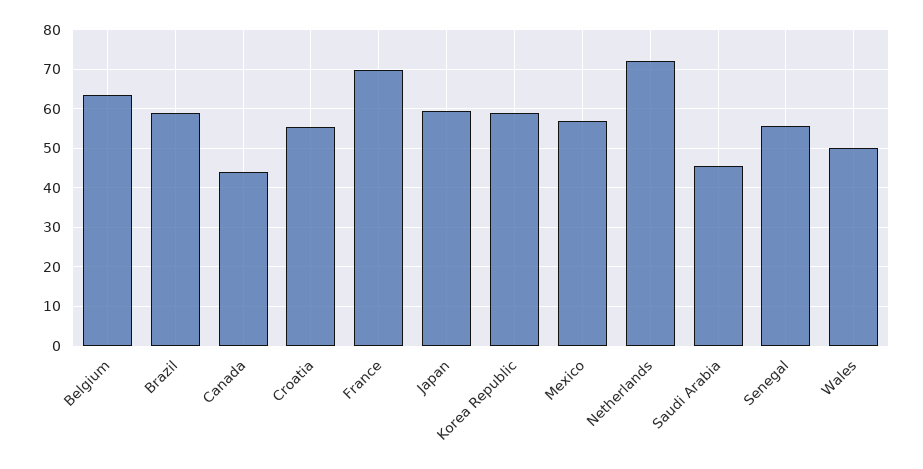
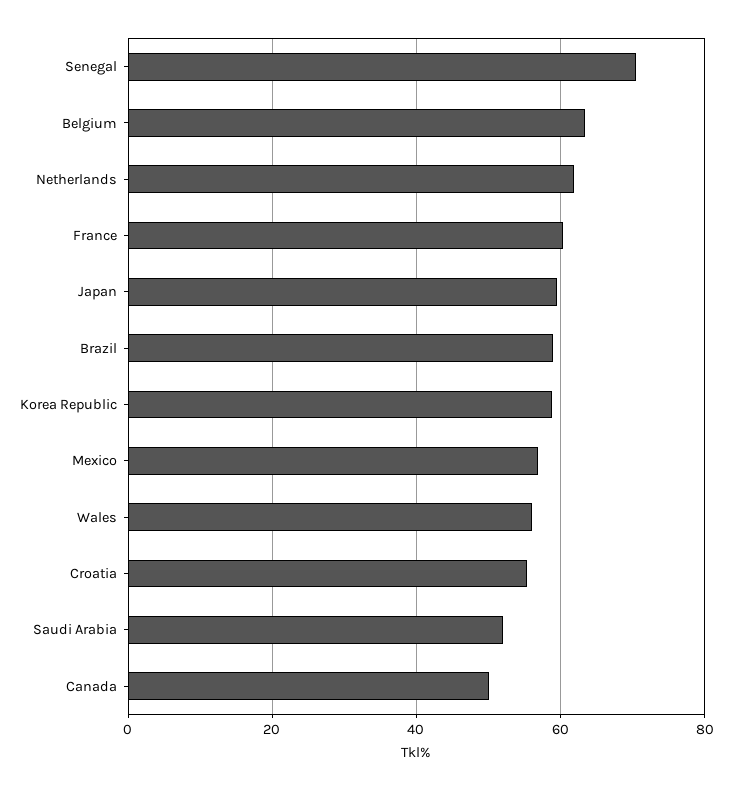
  {
    "Belgium": 64,
    "Brazil": 58,
-   "Canada": 44,
+   "Canada": 50,
    "Croatia": 56,
-   "France": 70,
+   "France": 60,
    "Japan": 60,
    "Korea Republic": 58,
    "Mexico": 56,
-   "Netherlands": 72,
+   "Netherlands": 62,
-   "Saudi Arabia": 46,
+   "Saudi Arabia": 52,
-   "Senegal": 56,
+   "Senegal": 70,
-   "Wales": 50
+   "Wales": 56
  }

